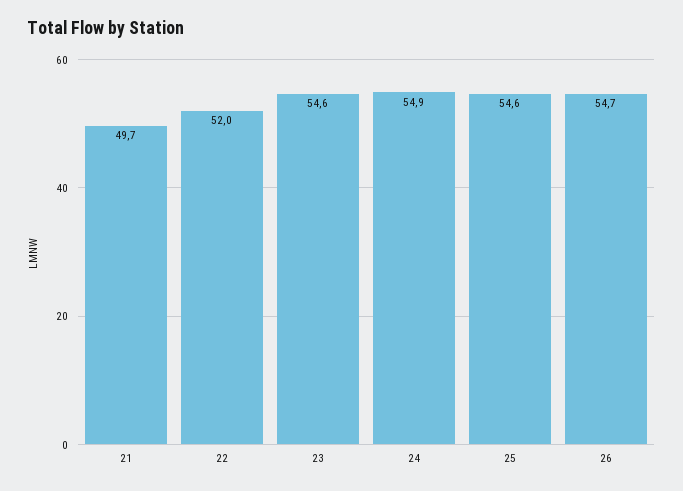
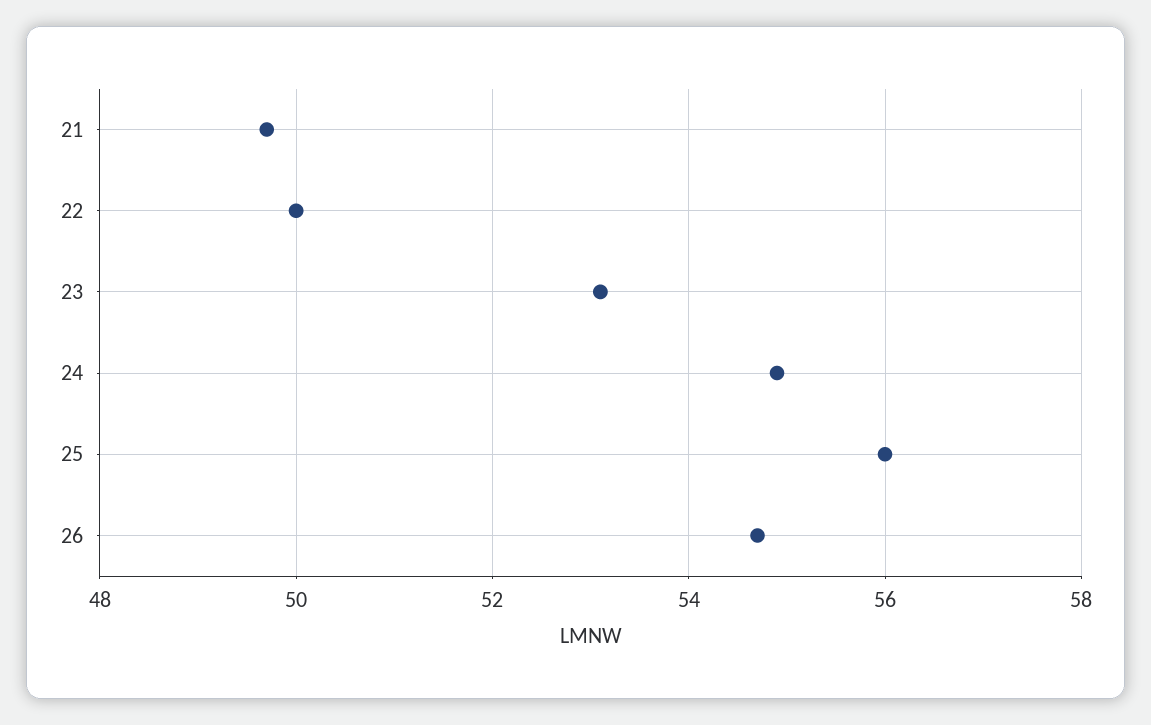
  {
    "21": 49.7,
-   "22": 52,
+   "22": 50,
-   "23": 54.6,
+   "23": 53,
    "24": 54.9,
-   "25": 54.6,
+   "25": 56,
    "26": 54.7
  }

